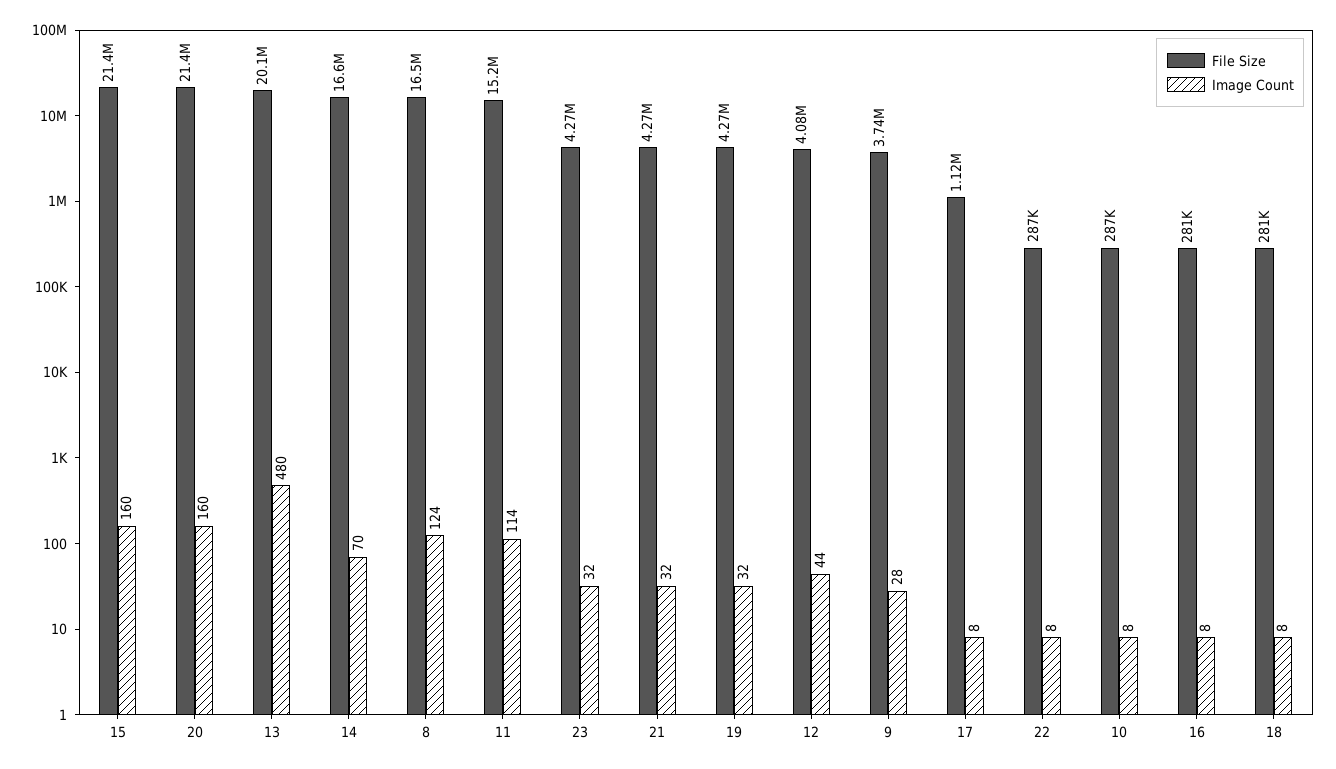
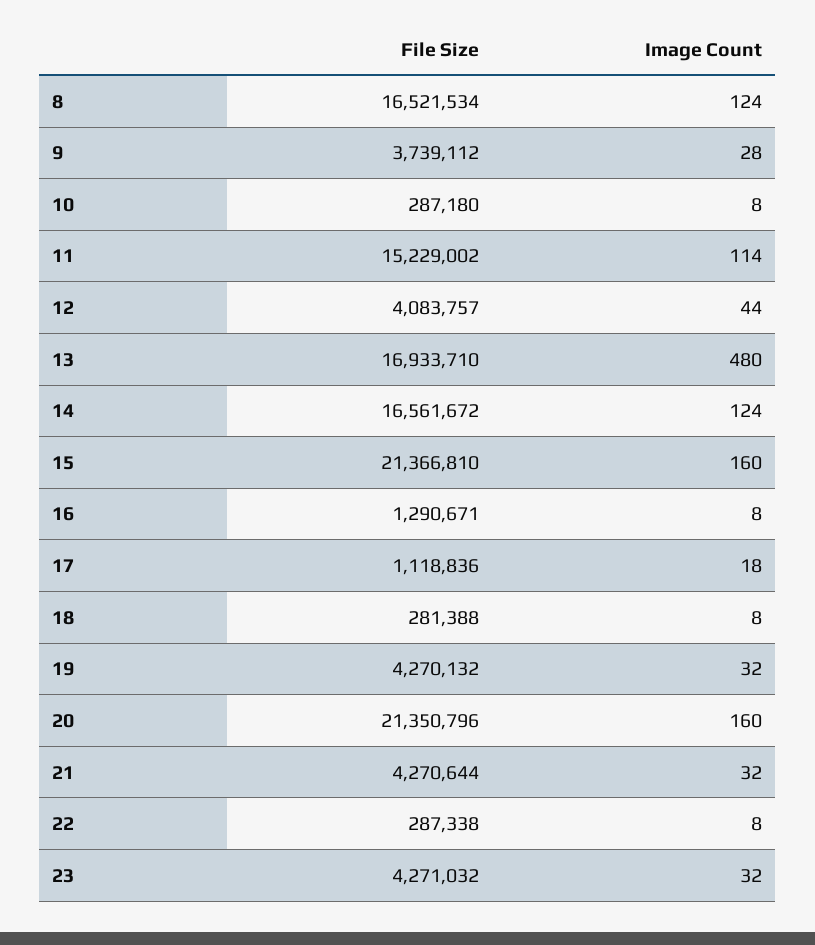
  {
    "File Size": {
      "15": 21366810,
      "20": 21350796,
-     "13": 20100000,
+     "13": 16933710,
      "14": 16561672,
      "8": 16521534,
      "11": 15229002,
      "23": 4271032,
      "21": 4270644,
      "19": 4270132,
      "12": 4083757,
      "9": 3739112,
      "17": 1118836,
      "22": 287338,
      "10": 287180,
-     "16": 281000,
+     "16": 1290671,
      "18": 281388
    },
    "Image Count": {
      "15": 160,
      "20": 160,
      "13": 480,
-     "14": 70,
+     "14": 124,
      "8": 124,
      "11": 114,
      "23": 32,
      "21": 32,
      "19": 32,
      "12": 44,
      "9": 28,
-     "17": 8,
+     "17": 18,
      "22": 8,
      "10": 8,
      "16": 8,
      "18": 8
    }
  }

